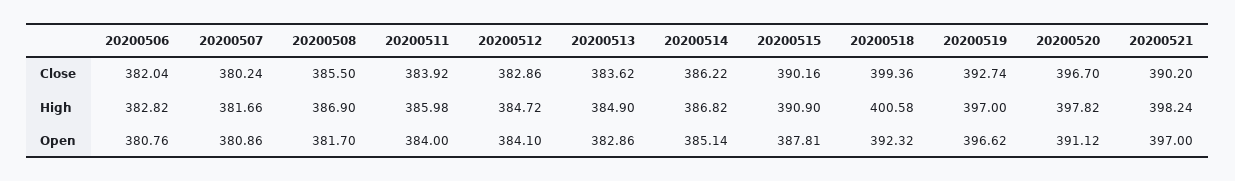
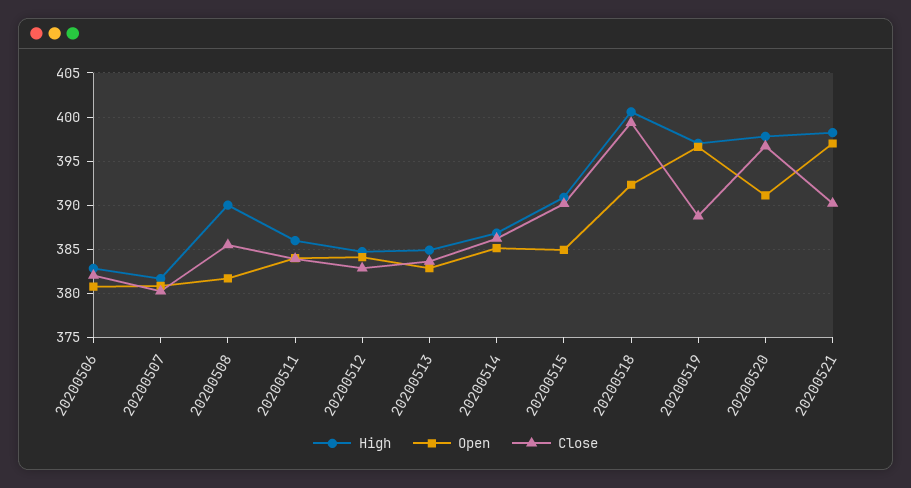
  {
    "Close": {
      "20200506": 382.04,
      "20200507": 380.24,
      "20200508": 385.5,
      "20200511": 383.92,
      "20200512": 382.86,
      "20200513": 383.62,
      "20200514": 386.22,
      "20200515": 390.16,
      "20200518": 399.36,
-     "20200519": 392.74,
+     "20200519": 389,
      "20200520": 396.7,
      "20200521": 390.2
    },
    "High": {
      "20200506": 382.82,
      "20200507": 381.66,
-     "20200508": 386.9,
+     "20200508": 390,
      "20200511": 385.98,
      "20200512": 384.72,
      "20200513": 384.9,
      "20200514": 386.82,
      "20200515": 390.9,
      "20200518": 400.58,
      "20200519": 397,
      "20200520": 397.82,
      "20200521": 398.24
    },
    "Open": {
      "20200506": 380.76,
      "20200507": 380.86,
      "20200508": 381.7,
      "20200511": 384,
      "20200512": 384.1,
      "20200513": 382.86,
      "20200514": 385.14,
-     "20200515": 387.81,
+     "20200515": 385,
      "20200518": 392.32,
      "20200519": 396.62,
      "20200520": 391.12,
      "20200521": 397
    }
  }

